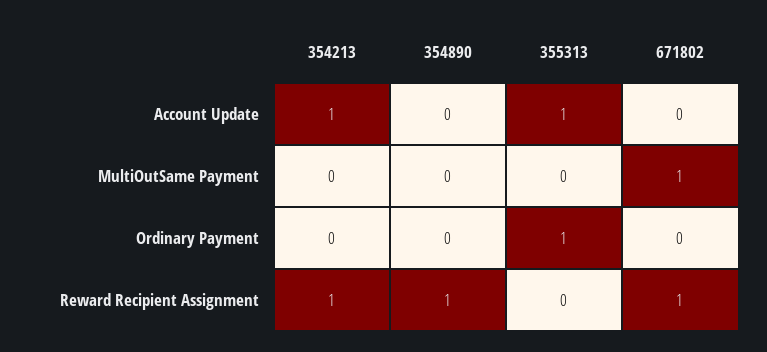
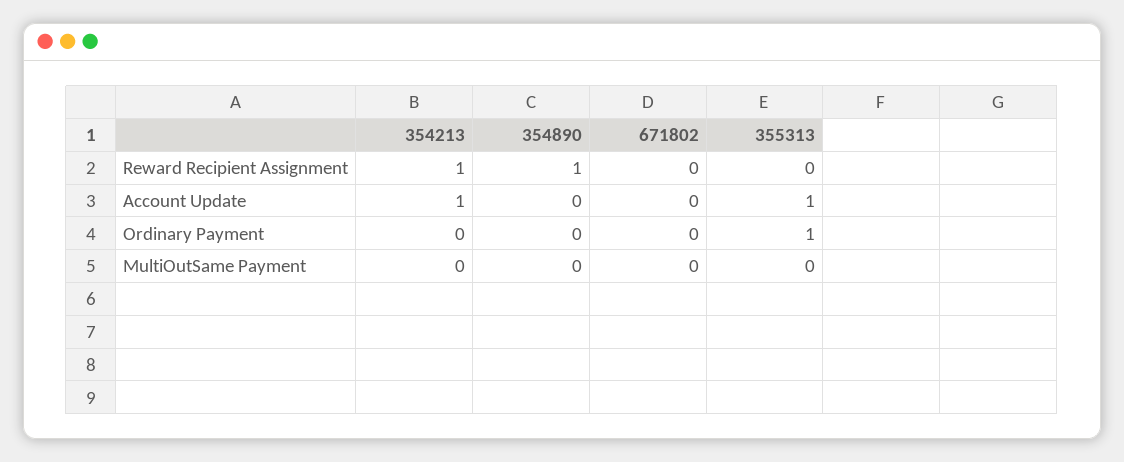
  {
    "354213": {
      "Account Update": 1,
      "MultiOutSame Payment": 0,
      "Ordinary Payment": 0,
      "Reward Recipient Assignment": 1
    },
    "354890": {
      "Account Update": 0,
      "MultiOutSame Payment": 0,
      "Ordinary Payment": 0,
      "Reward Recipient Assignment": 1
    },
    "355313": {
      "Account Update": 1,
      "MultiOutSame Payment": 0,
      "Ordinary Payment": 1,
      "Reward Recipient Assignment": 0
    },
    "671802": {
      "Account Update": 0,
-     "MultiOutSame Payment": 1,
+     "MultiOutSame Payment": 0,
      "Ordinary Payment": 0,
-     "Reward Recipient Assignment": 1
+     "Reward Recipient Assignment": 0
    }
  }

